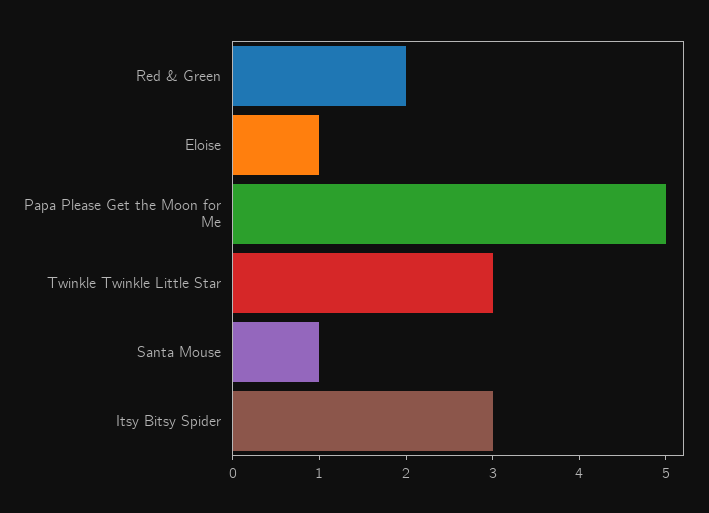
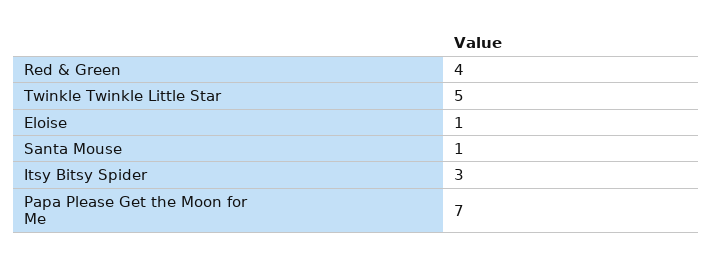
  {
-   "Red & Green": 2,
+   "Red & Green": 4,
    "Eloise": 1,
-   "Papa Please Get the Moon for Me": 5,
+   "Papa Please Get the Moon for Me": 7,
-   "Twinkle Twinkle Little Star": 3,
+   "Twinkle Twinkle Little Star": 5,
    "Santa Mouse": 1,
    "Itsy Bitsy Spider": 3
  }

